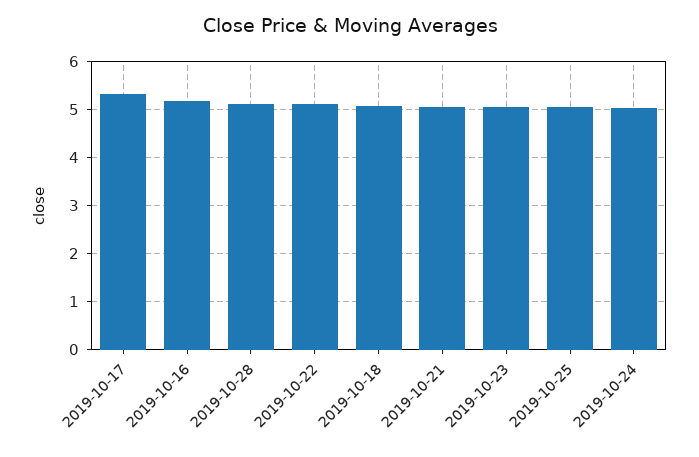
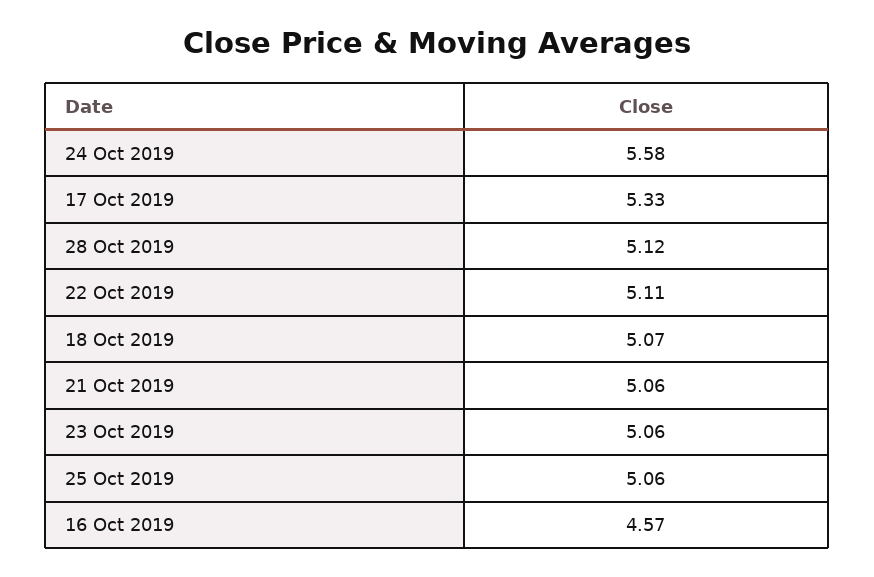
  {
    "2019-10-17": 5.33,
-   "2019-10-16": 5.2,
+   "2019-10-16": 4.57,
    "2019-10-28": 5.12,
    "2019-10-22": 5.11,
    "2019-10-18": 5.07,
    "2019-10-21": 5.06,
    "2019-10-23": 5.06,
    "2019-10-25": 5.06,
-   "2019-10-24": 5
+   "2019-10-24": 5.58
  }

